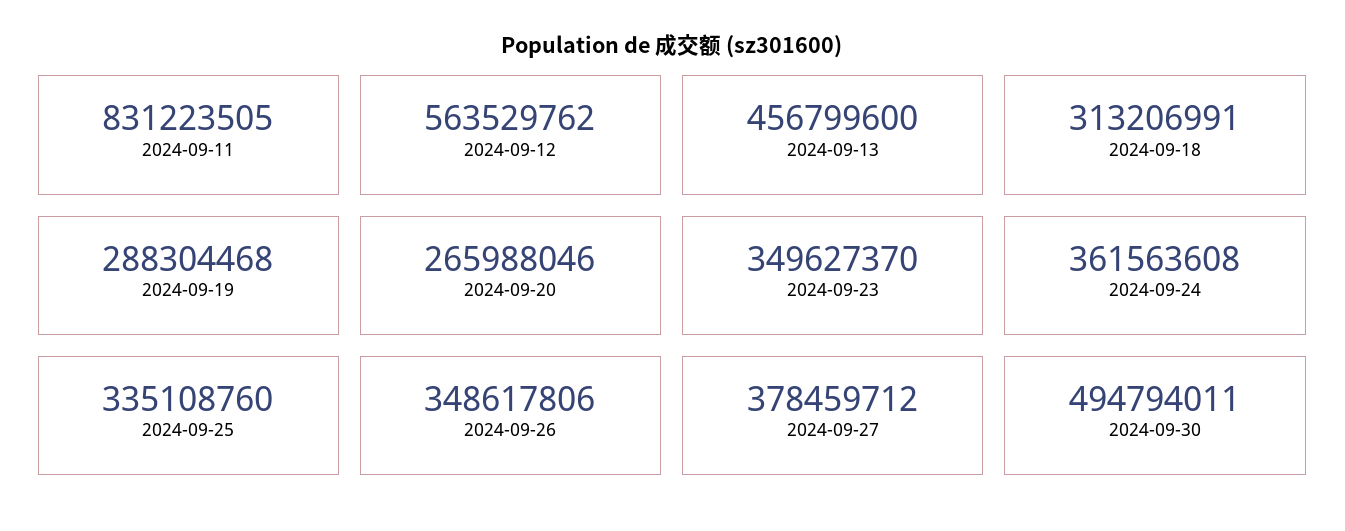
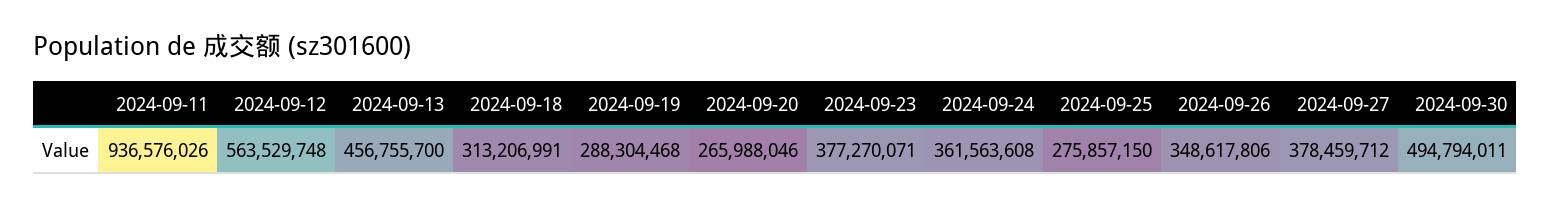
  {
-   "2024-09-11": 831223505,
+   "2024-09-11": 936576026,
-   "2024-09-12": 563529762,
+   "2024-09-12": 563529748,
-   "2024-09-13": 456799600,
+   "2024-09-13": 456755700,
    "2024-09-18": 313206991,
    "2024-09-19": 288304468,
    "2024-09-20": 265988046,
-   "2024-09-23": 349627370,
+   "2024-09-23": 377270071,
    "2024-09-24": 361563608,
-   "2024-09-25": 335108760,
+   "2024-09-25": 275857150,
    "2024-09-26": 348617806,
    "2024-09-27": 378459712,
    "2024-09-30": 494794011
  }

